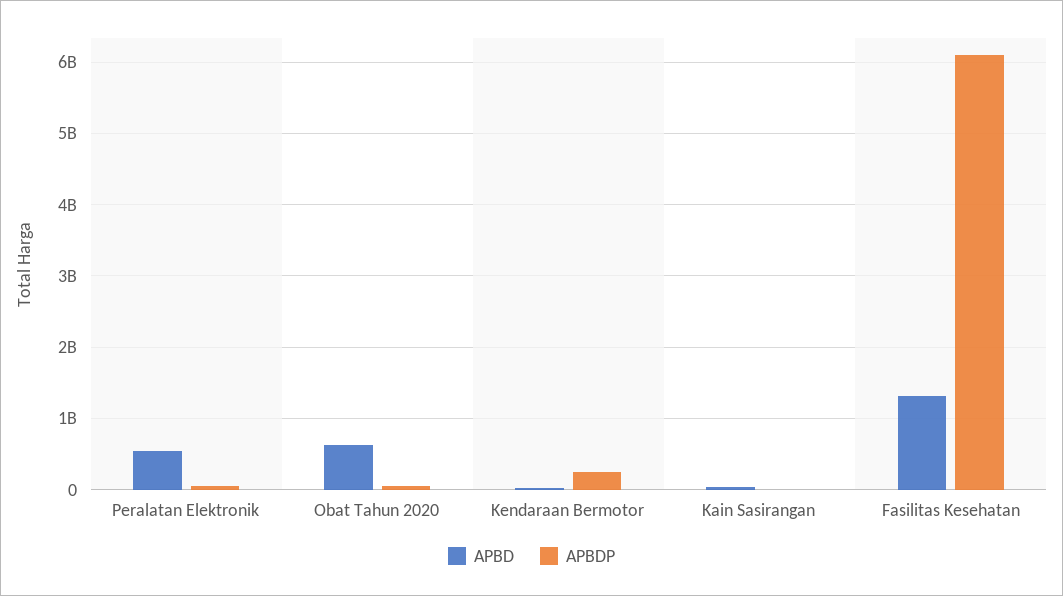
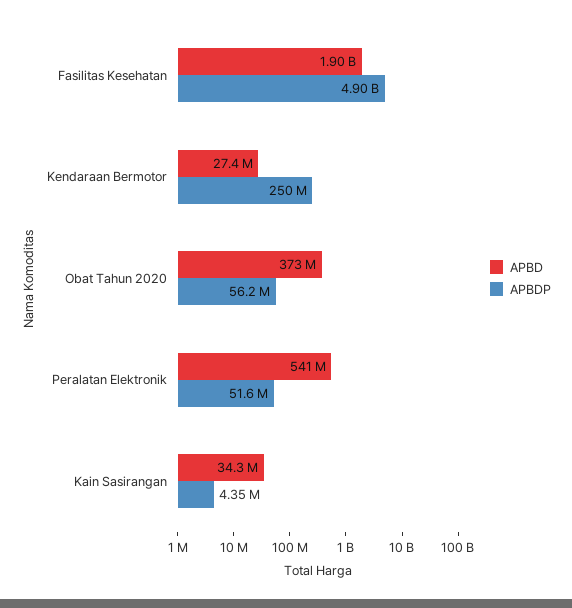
  {
    "APBD": {
      "Peralatan Elektronik": 541000000,
-     "Obat Tahun 2020": 600000000,
+     "Obat Tahun 2020": 373000000,
      "Kendaraan Bermotor": 27400000,
      "Kain Sasirangan": 34300000,
-     "Fasilitas Kesehatan": 1300000000
+     "Fasilitas Kesehatan": 1900000000
    },
    "APBDP": {
      "Peralatan Elektronik": 51600000,
      "Obat Tahun 2020": 56200000,
      "Kendaraan Bermotor": 250000000,
      "Kain Sasirangan": 4350000,
-     "Fasilitas Kesehatan": 6100000000
+     "Fasilitas Kesehatan": 4900000000
    }
  }

